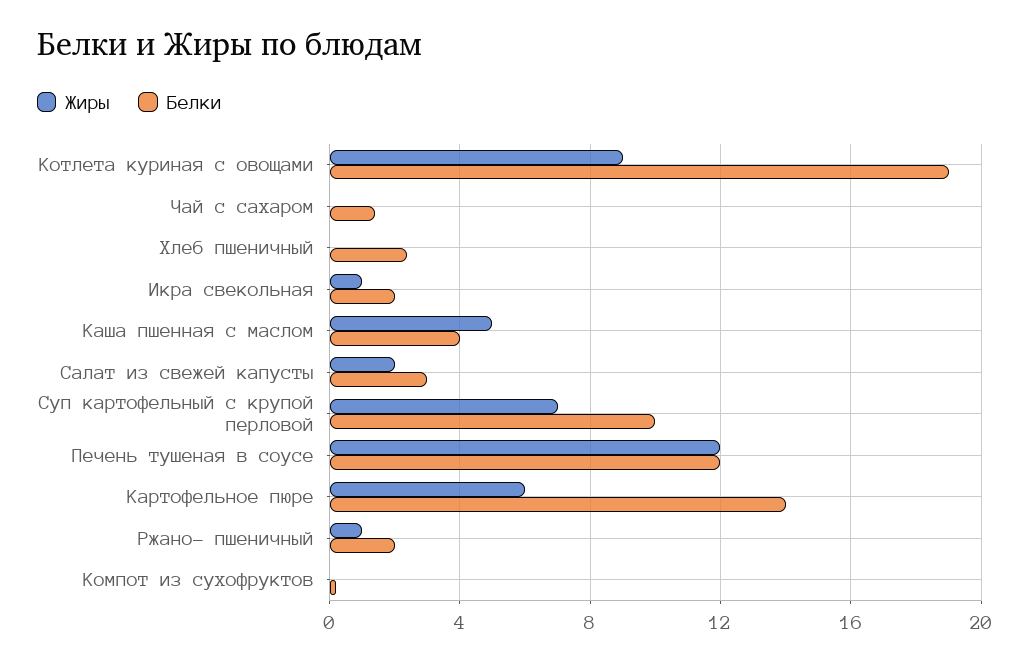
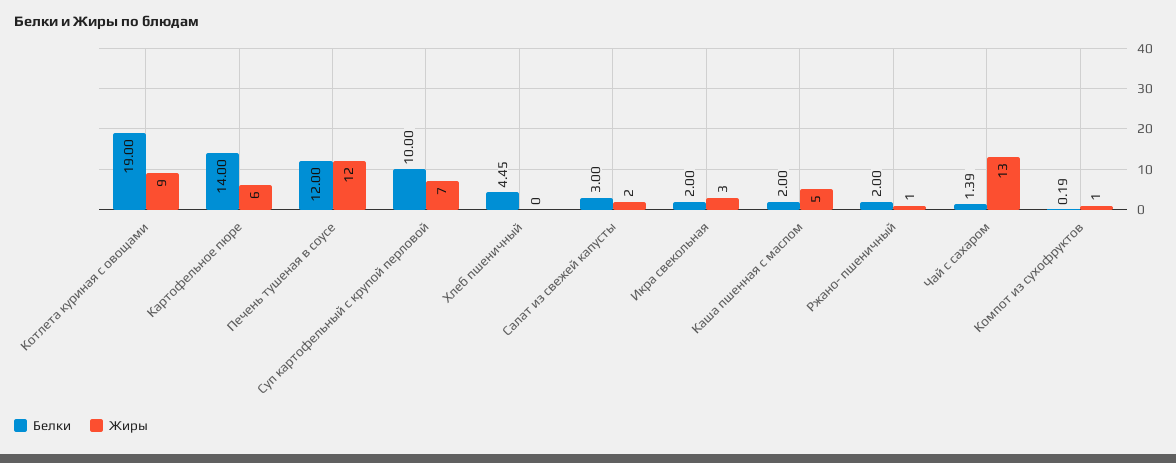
  {
    "Жиры": {
      "Котлета куриная с овощами": 9,
-     "Чай с сахаром": 0,
+     "Чай с сахаром": 13,
      "Хлеб пшеничный": 0,
-     "Икра свекольная": 1,
+     "Икра свекольная": 3,
      "Каша пшенная с маслом": 5,
      "Салат из свежей капусты": 2,
      "Суп картофельный с крупой перловой": 7,
      "Печень тушеная в соусе": 12,
      "Картофельное пюре": 6,
      "Ржано- пшеничный": 1,
-     "Компот из сухофруктов": 0
+     "Компот из сухофруктов": 1
    },
    "Белки": {
      "Котлета куриная с овощами": 19,
      "Чай с сахаром": 1.39,
-     "Хлеб пшеничный": 2.5,
+     "Хлеб пшеничный": 4.45,
      "Икра свекольная": 2,
-     "Каша пшенная с маслом": 4,
+     "Каша пшенная с маслом": 2,
      "Салат из свежей капусты": 3,
      "Суп картофельный с крупой перловой": 10,
      "Печень тушеная в соусе": 12,
      "Картофельное пюре": 14,
      "Ржано- пшеничный": 2,
      "Компот из сухофруктов": 0.19
    }
  }

